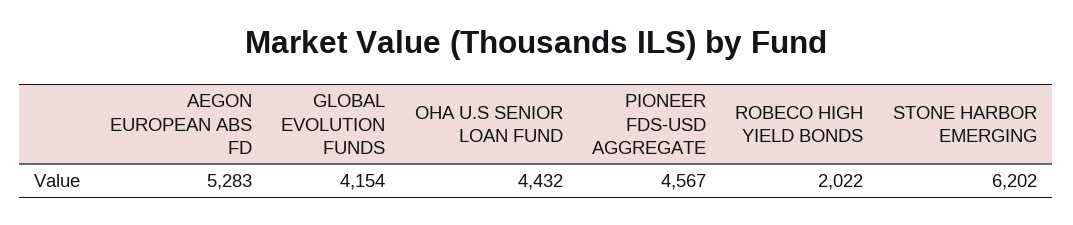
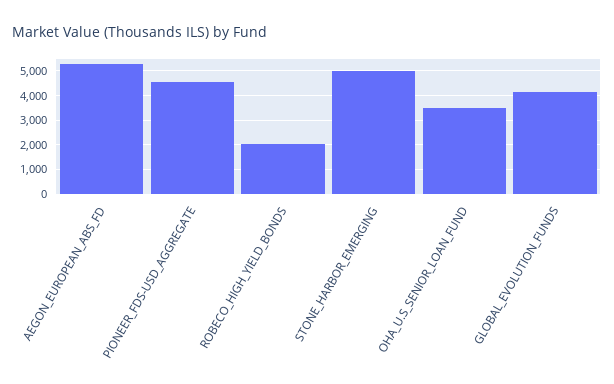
  {
    "AEGON EUROPEAN ABS FD": 5283,
    "GLOBAL EVOLUTION FUNDS": 4154,
-   "OHA U.S SENIOR LOAN FUND": 4432,
+   "OHA U.S SENIOR LOAN FUND": 3500,
    "PIONEER FDS-USD AGGREGATE": 4567,
    "ROBECO HIGH YIELD BONDS": 2022,
-   "STONE HARBOR EMERGING": 6202
+   "STONE HARBOR EMERGING": 5000
  }

